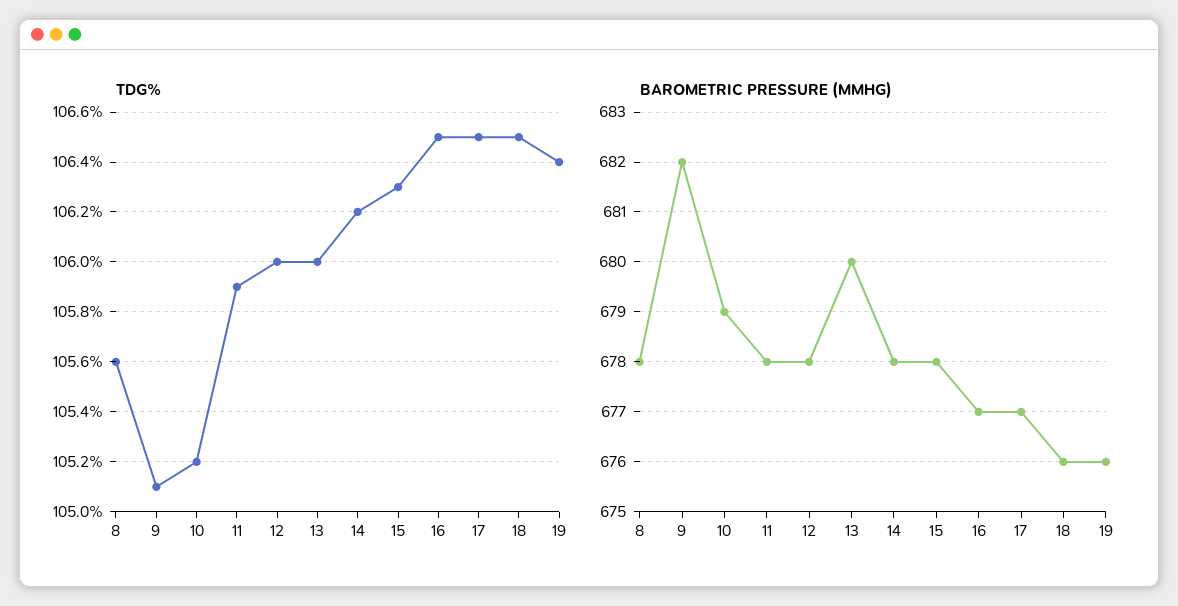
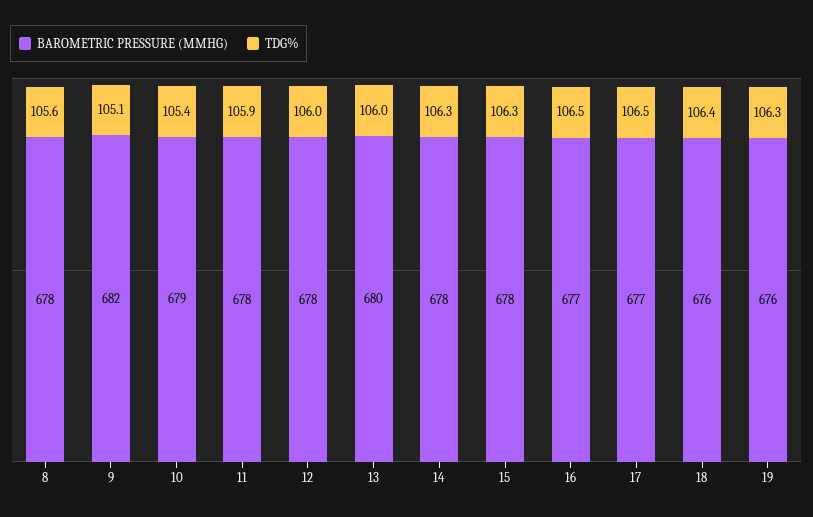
  {
    "TDG%": {
      "8": 105.6,
      "9": 105.1,
-     "10": 105.2,
+     "10": 105.4,
      "11": 105.9,
      "12": 106,
      "13": 106,
-     "14": 106.2,
+     "14": 106.3,
      "15": 106.3,
      "16": 106.5,
      "17": 106.5,
-     "18": 106.5,
+     "18": 106.4,
-     "19": 106.4
+     "19": 106.3
    },
    "BAROMETRIC PRESSURE (MMHG)": {
      "8": 678,
      "9": 682,
      "10": 679,
      "11": 678,
      "12": 678,
      "13": 680,
      "14": 678,
      "15": 678,
      "16": 677,
      "17": 677,
      "18": 676,
      "19": 676
    }
  }

